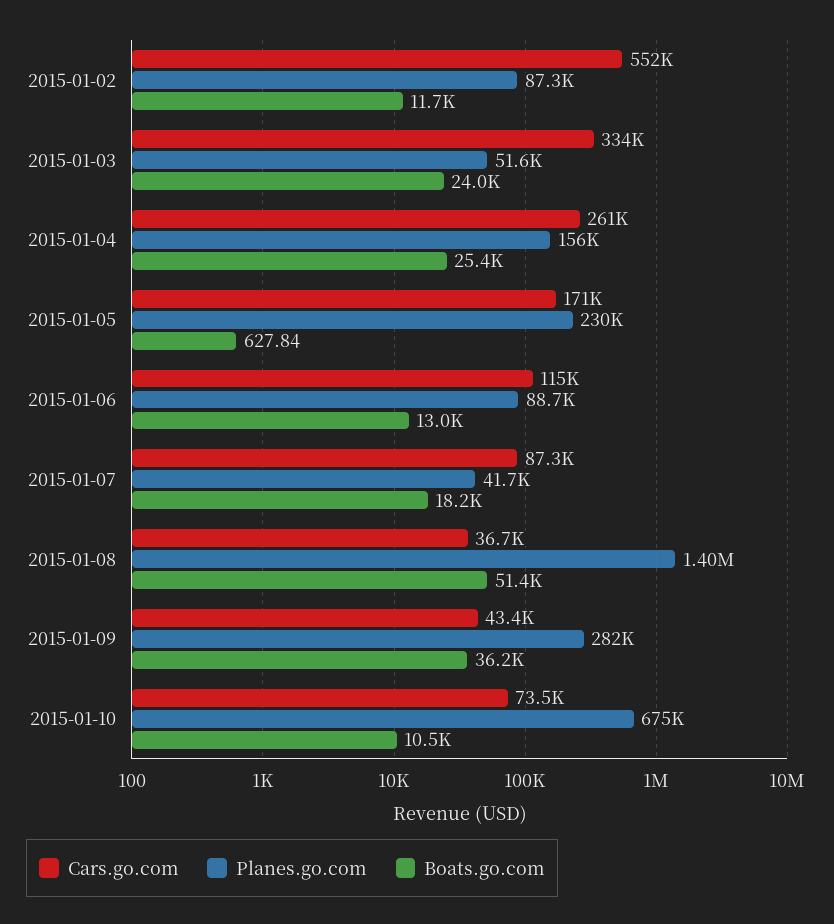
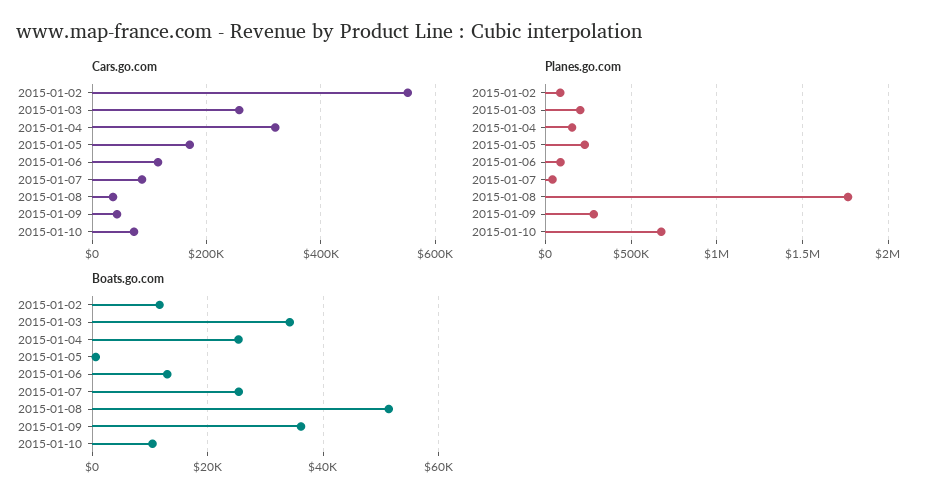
  {
    "Cars.go.com": {
      "2015-01-02": 552000,
-     "2015-01-03": 334000,
+     "2015-01-03": 260000,
-     "2015-01-04": 261000,
+     "2015-01-04": 320000,
      "2015-01-05": 171000,
      "2015-01-06": 115000,
      "2015-01-07": 87300,
      "2015-01-08": 36700,
      "2015-01-09": 43400,
      "2015-01-10": 73500
    },
    "Planes.go.com": {
      "2015-01-02": 87300,
-     "2015-01-03": 51600,
+     "2015-01-03": 200000,
      "2015-01-04": 156000,
      "2015-01-05": 230000,
      "2015-01-06": 88700,
      "2015-01-07": 41700,
-     "2015-01-08": 1400000,
+     "2015-01-08": 1750000,
      "2015-01-09": 282000,
      "2015-01-10": 675000
    },
    "Boats.go.com": {
      "2015-01-02": 11700,
-     "2015-01-03": 24000,
+     "2015-01-03": 34000,
      "2015-01-04": 25400,
      "2015-01-05": 627.84,
      "2015-01-06": 13000,
-     "2015-01-07": 18200,
+     "2015-01-07": 26000,
      "2015-01-08": 51400,
      "2015-01-09": 36200,
      "2015-01-10": 10500
    }
  }

